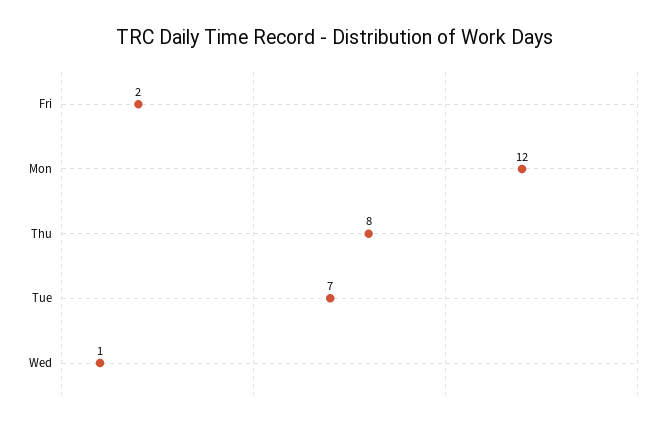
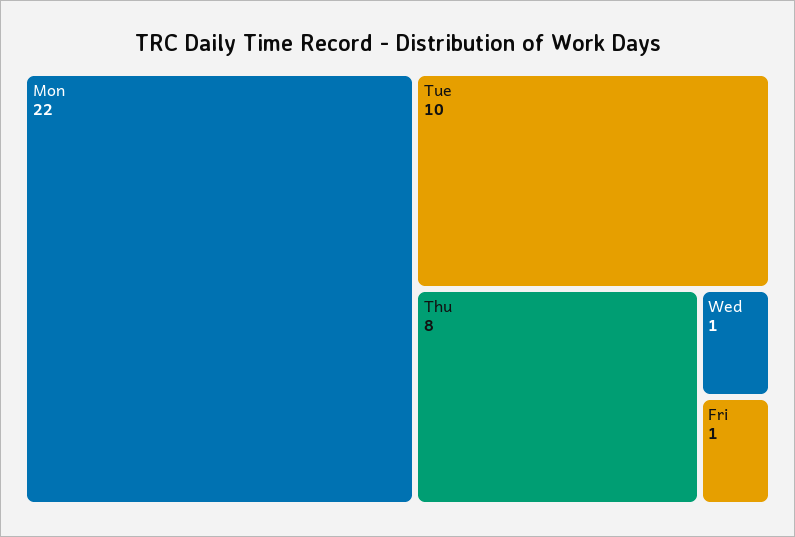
  {
-   "Fri": 2,
+   "Fri": 1,
-   "Mon": 12,
+   "Mon": 22,
    "Thu": 8,
-   "Tue": 7,
+   "Tue": 10,
    "Wed": 1
  }

